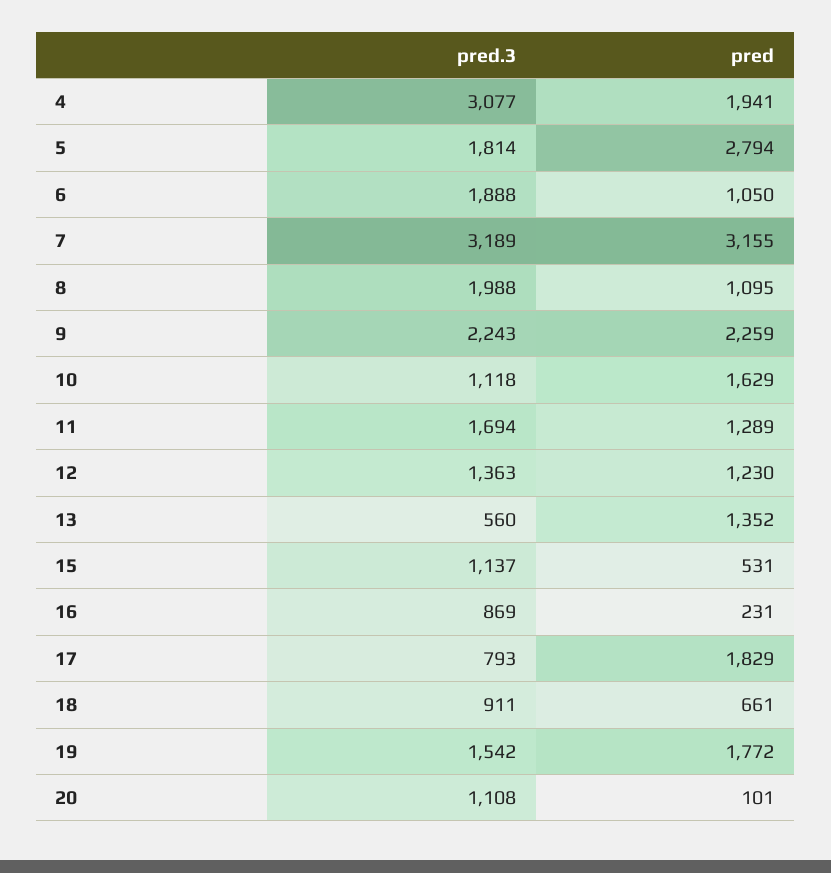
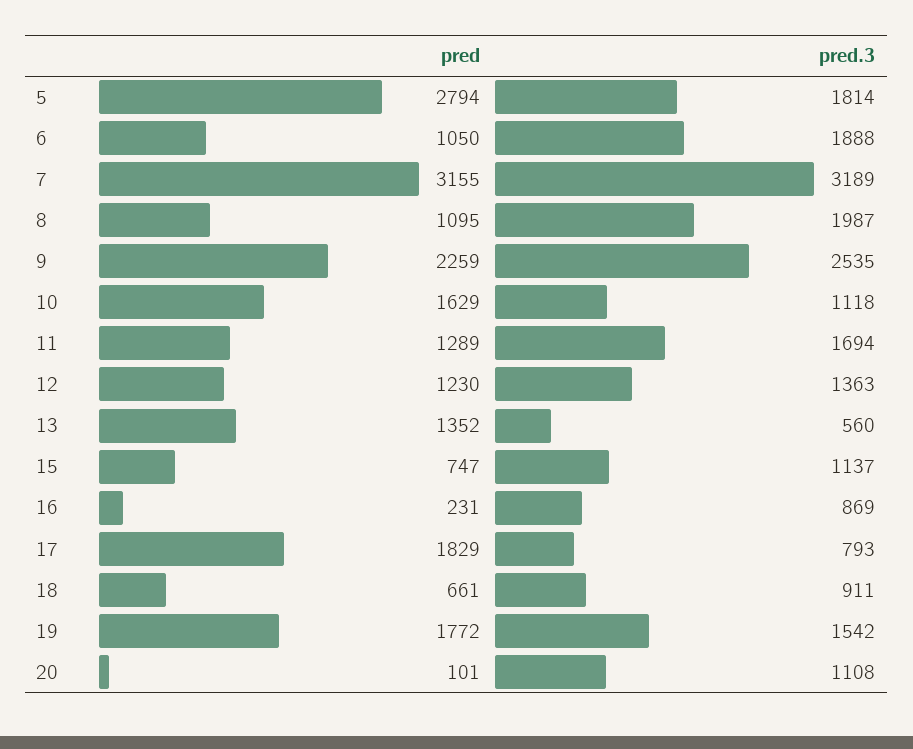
  {
    "pred.3": {
-     "4": 3077,
      "5": 1814,
      "6": 1888,
      "7": 3189,
-     "8": 1988,
+     "8": 1987,
-     "9": 2243,
+     "9": 2535,
      "10": 1118,
      "11": 1694,
      "12": 1363,
      "13": 560,
      "15": 1137,
      "16": 869,
      "17": 793,
      "18": 911,
      "19": 1542,
      "20": 1108
    },
    "pred": {
-     "4": 1941,
      "5": 2794,
      "6": 1050,
      "7": 3155,
      "8": 1095,
      "9": 2259,
      "10": 1629,
      "11": 1289,
      "12": 1230,
      "13": 1352,
-     "15": 531,
+     "15": 747,
      "16": 231,
      "17": 1829,
      "18": 661,
      "19": 1772,
      "20": 101
    }
  }

